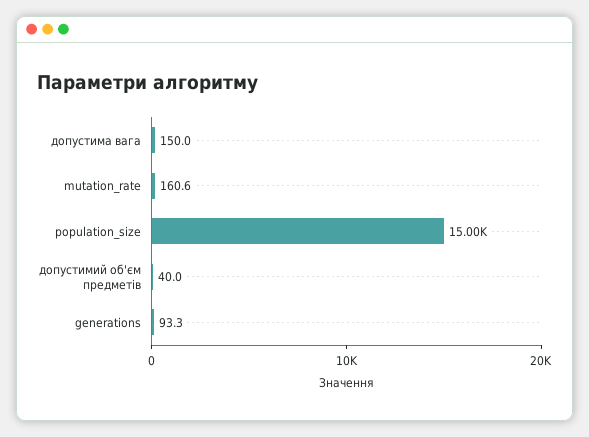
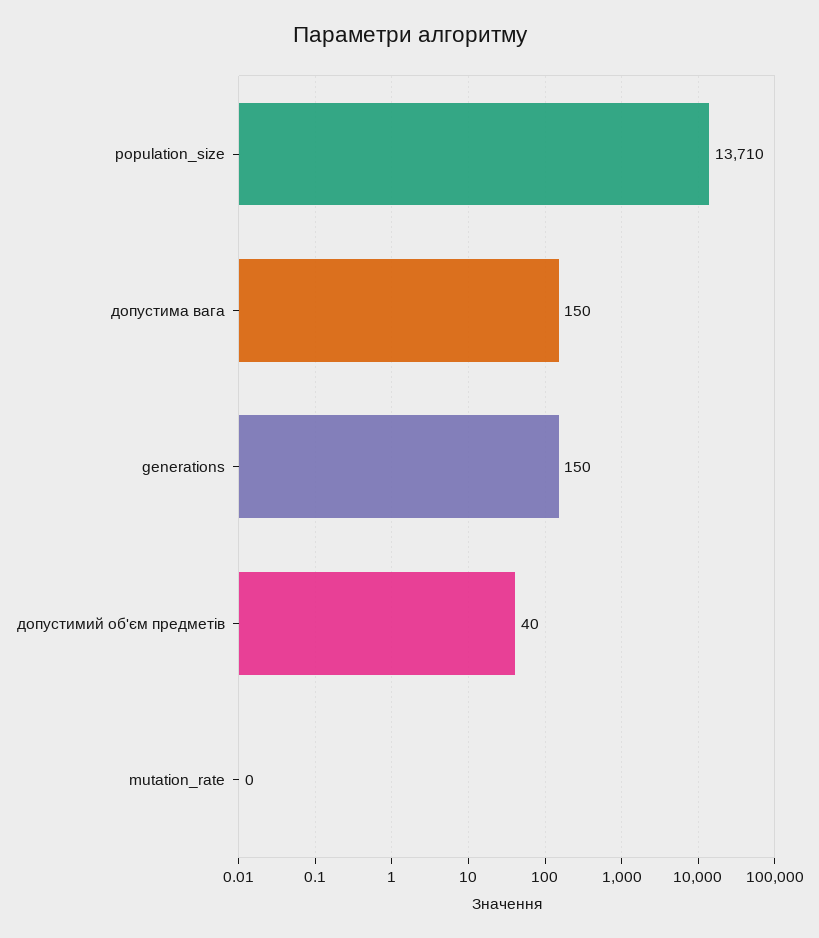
  {
    "допустима вага": 150,
-   "mutation_rate": 160.6,
+   "mutation_rate": 0,
-   "population_size": 15000,
+   "population_size": 13710,
    "допустимий об'єм предметів": 40,
-   "generations": 93.3
+   "generations": 150
  }

